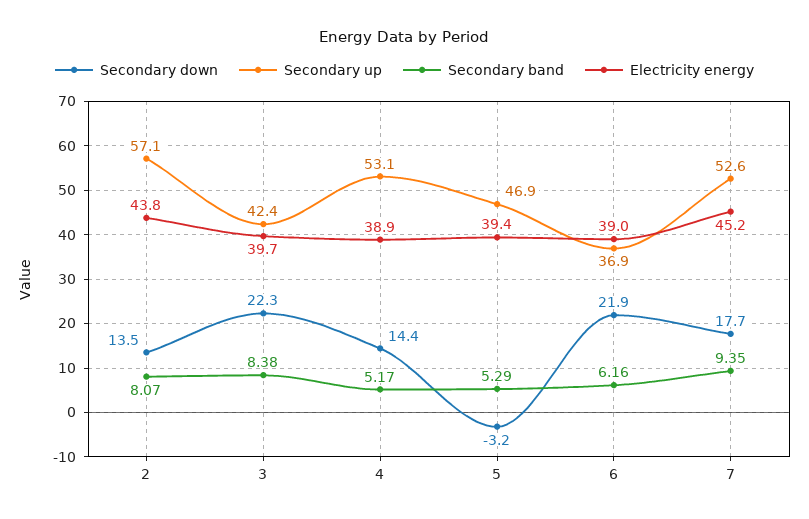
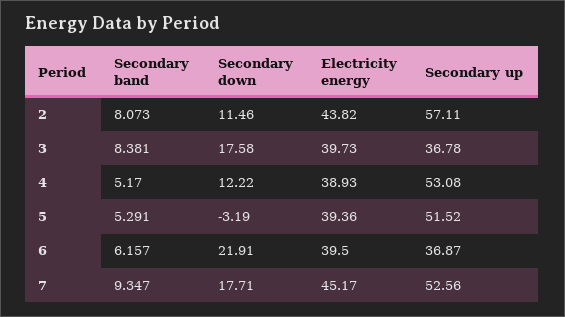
  {
    "Secondary down": {
-     "2": 13.5,
+     "2": 11.46,
-     "3": 22.3,
+     "3": 17.58,
-     "4": 14.4,
+     "4": 12.22,
      "5": -3.19,
      "6": 21.91,
      "7": 17.71
    },
    "Secondary up": {
      "2": 57.11,
-     "3": 42.4,
+     "3": 36.78,
      "4": 53.08,
-     "5": 46.9,
+     "5": 51.52,
      "6": 36.87,
      "7": 52.56
    },
    "Secondary band": {
      "2": 8.073,
      "3": 8.381,
      "4": 5.17,
      "5": 5.291,
      "6": 6.157,
      "7": 9.347
    },
    "Electricity energy": {
      "2": 43.82,
      "3": 39.73,
      "4": 38.93,
      "5": 39.36,
-     "6": 39,
+     "6": 39.5,
      "7": 45.17
    }
  }

